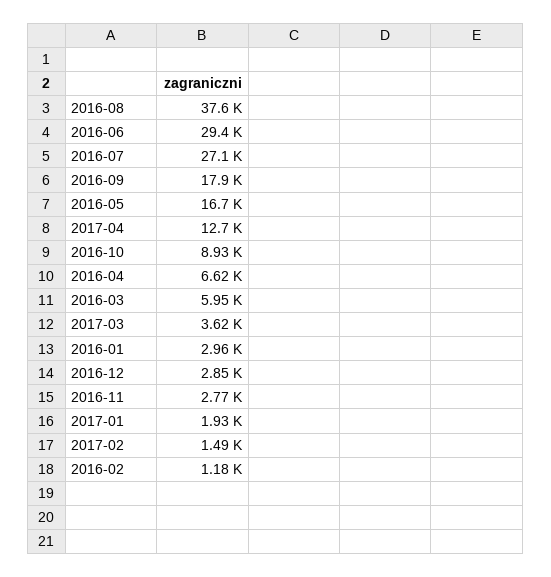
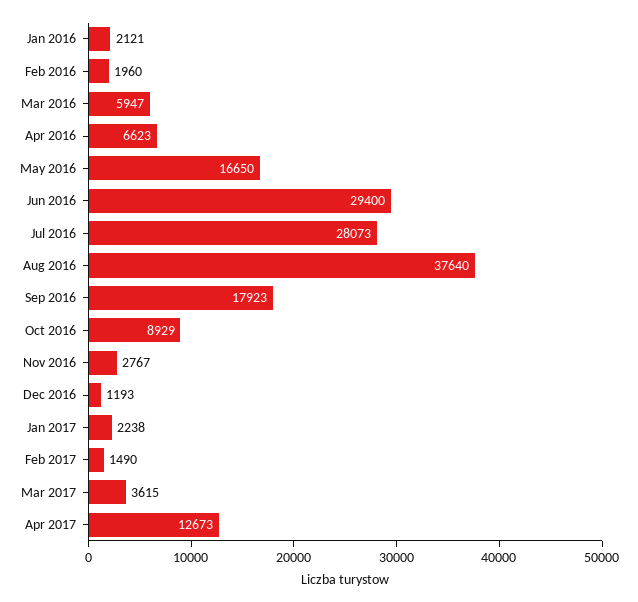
  {
    "2016-08": 37640,
    "2016-06": 29400,
-   "2016-07": 27100,
+   "2016-07": 28073,
    "2016-09": 17923,
    "2016-05": 16650,
    "2017-04": 12673,
    "2016-10": 8929,
    "2016-04": 6623,
    "2016-03": 5947,
    "2017-03": 3615,
-   "2016-01": 2960,
+   "2016-01": 2121,
-   "2016-12": 2850,
+   "2016-12": 1193,
    "2016-11": 2767,
-   "2017-01": 1930,
+   "2017-01": 2238,
    "2017-02": 1490,
-   "2016-02": 1180
+   "2016-02": 1960
  }

